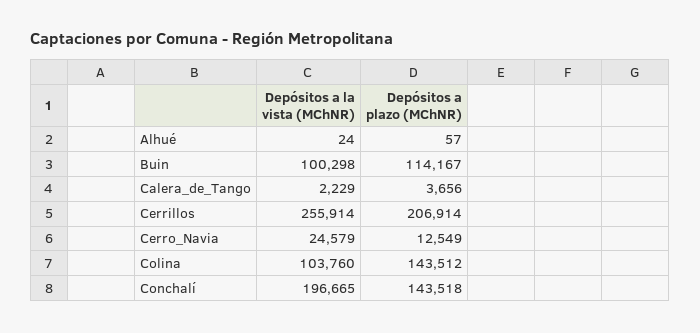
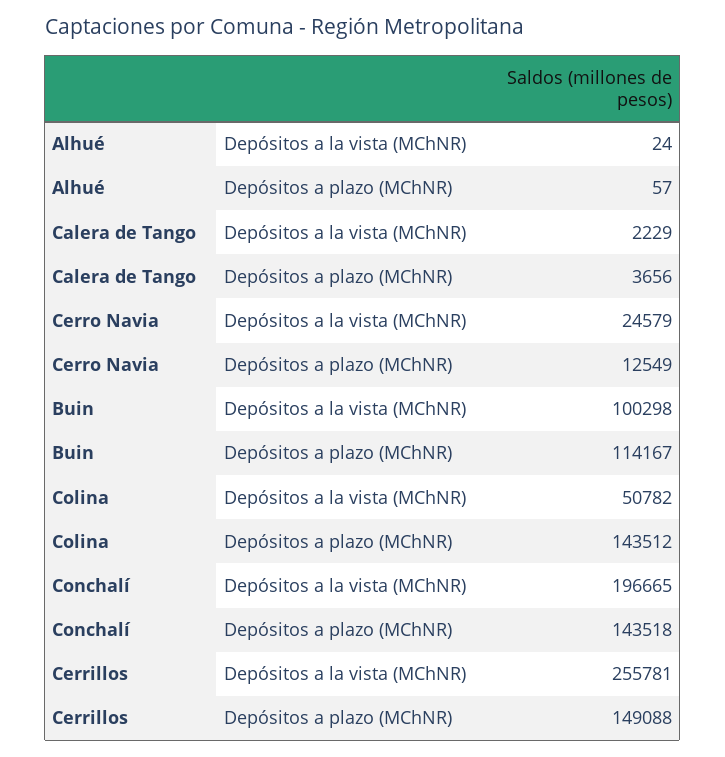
  {
    "Depósitos a la vista (MChNR)": {
      "Alhué": 24,
      "Buin": 100298,
      "Calera_de_Tango": 2229,
-     "Cerrillos": 255914,
+     "Cerrillos": 255781,
      "Cerro_Navia": 24579,
-     "Colina": 103760,
+     "Colina": 50782,
      "Conchalí": 196665
    },
    "Depósitos a plazo (MChNR)": {
      "Alhué": 57,
      "Buin": 114167,
      "Calera_de_Tango": 3656,
-     "Cerrillos": 206914,
+     "Cerrillos": 149088,
      "Cerro_Navia": 12549,
      "Colina": 143512,
      "Conchalí": 143518
    }
  }

